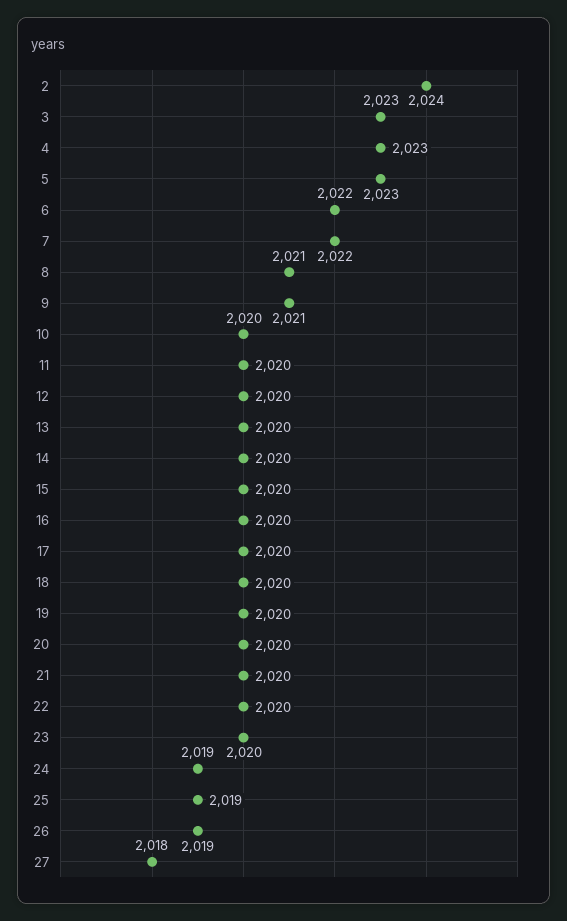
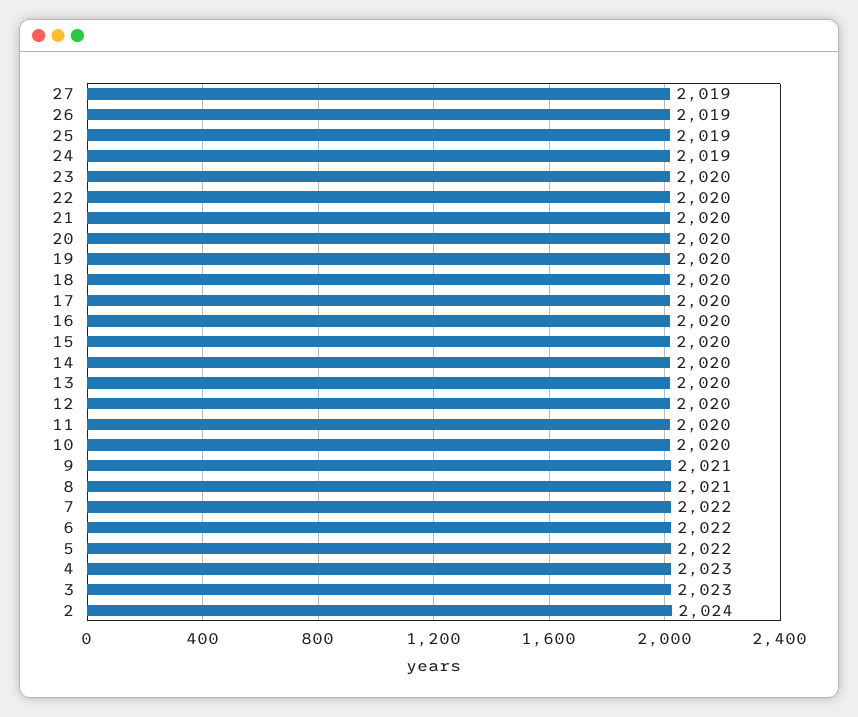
  {
    "2": 2024,
    "3": 2023,
    "4": 2023,
-   "5": 2023,
+   "5": 2022,
    "6": 2022,
    "7": 2022,
    "8": 2021,
    "9": 2021,
    "10": 2020,
    "11": 2020,
    "12": 2020,
    "13": 2020,
    "14": 2020,
    "15": 2020,
    "16": 2020,
    "17": 2020,
    "18": 2020,
    "19": 2020,
    "20": 2020,
    "21": 2020,
    "22": 2020,
    "23": 2020,
    "24": 2019,
    "25": 2019,
    "26": 2019,
-   "27": 2018
+   "27": 2019
  }

